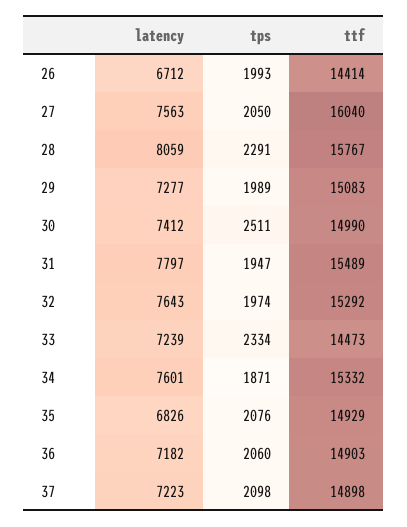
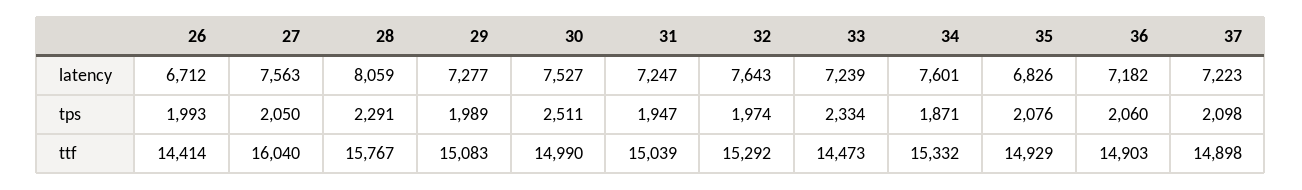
  {
    "latency": {
      "26": 6712,
      "27": 7563,
      "28": 8059,
      "29": 7277,
-     "30": 7412,
+     "30": 7527,
-     "31": 7797,
+     "31": 7247,
      "32": 7643,
      "33": 7239,
      "34": 7601,
      "35": 6826,
      "36": 7182,
      "37": 7223
    },
    "tps": {
      "26": 1993,
      "27": 2050,
      "28": 2291,
      "29": 1989,
      "30": 2511,
      "31": 1947,
      "32": 1974,
      "33": 2334,
      "34": 1871,
      "35": 2076,
      "36": 2060,
      "37": 2098
    },
    "ttf": {
      "26": 14414,
      "27": 16040,
      "28": 15767,
      "29": 15083,
      "30": 14990,
-     "31": 15489,
+     "31": 15039,
      "32": 15292,
      "33": 14473,
      "34": 15332,
      "35": 14929,
      "36": 14903,
      "37": 14898
    }
  }

